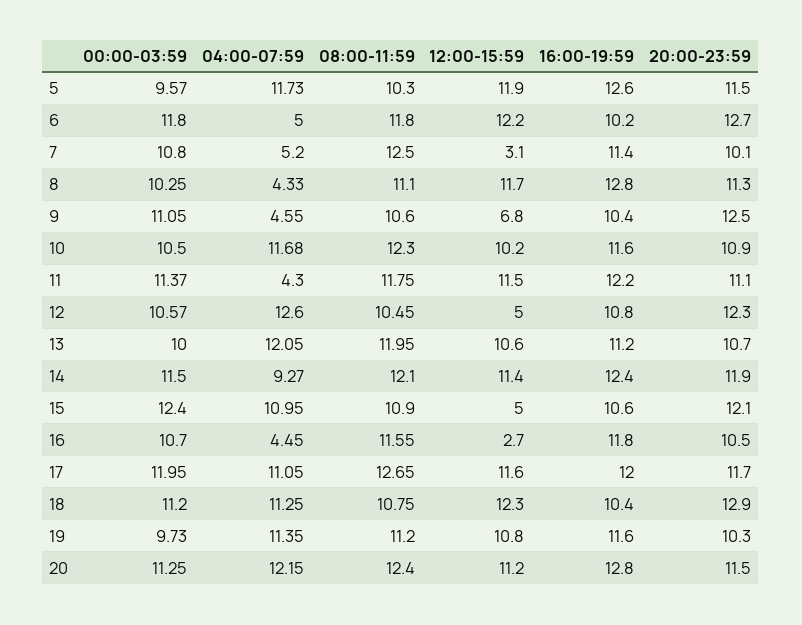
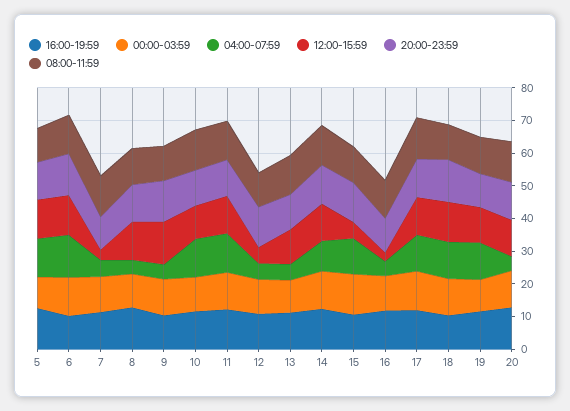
  {
    "00:00-03:59": {
      "5": 9.57,
      "6": 11.8,
      "7": 10.8,
      "8": 10.25,
      "9": 11.05,
      "10": 10.5,
      "11": 11.37,
      "12": 10.57,
      "13": 10,
      "14": 11.5,
      "15": 12.4,
      "16": 10.7,
      "17": 11.95,
      "18": 11.2,
      "19": 9.73,
      "20": 11.25
    },
    "04:00-07:59": {
      "5": 11.73,
-     "6": 5,
+     "6": 12.5,
      "7": 5.2,
      "8": 4.33,
      "9": 4.55,
      "10": 11.68,
-     "11": 4.3,
+     "11": 12.5,
-     "12": 12.6,
+     "12": 5,
-     "13": 12.05,
+     "13": 5,
      "14": 9.27,
      "15": 10.95,
      "16": 4.45,
      "17": 11.05,
      "18": 11.25,
      "19": 11.35,
-     "20": 12.15
+     "20": 5
    },
    "08:00-11:59": {
      "5": 10.3,
      "6": 11.8,
      "7": 12.5,
      "8": 11.1,
      "9": 10.6,
      "10": 12.3,
      "11": 11.75,
      "12": 10.45,
      "13": 11.95,
      "14": 12.1,
      "15": 10.9,
      "16": 11.55,
      "17": 12.65,
      "18": 10.75,
      "19": 11.2,
      "20": 12.4
    },
    "12:00-15:59": {
      "5": 11.9,
      "6": 12.2,
      "7": 3.1,
      "8": 11.7,
-     "9": 6.8,
+     "9": 12.5,
      "10": 10.2,
      "11": 11.5,
      "12": 5,
      "13": 10.6,
      "14": 11.4,
      "15": 5,
      "16": 2.7,
      "17": 11.6,
      "18": 12.3,
      "19": 10.8,
      "20": 11.2
    },
    "16:00-19:59": {
      "5": 12.6,
      "6": 10.2,
      "7": 11.4,
      "8": 12.8,
      "9": 10.4,
      "10": 11.6,
      "11": 12.2,
      "12": 10.8,
      "13": 11.2,
      "14": 12.4,
      "15": 10.6,
      "16": 11.8,
      "17": 12,
      "18": 10.4,
      "19": 11.6,
      "20": 12.8
    },
    "20:00-23:59": {
      "5": 11.5,
      "6": 12.7,
      "7": 10.1,
      "8": 11.3,
      "9": 12.5,
      "10": 10.9,
      "11": 11.1,
      "12": 12.3,
      "13": 10.7,
      "14": 11.9,
      "15": 12.1,
      "16": 10.5,
      "17": 11.7,
      "18": 12.9,
      "19": 10.3,
      "20": 11.5
    }
  }

